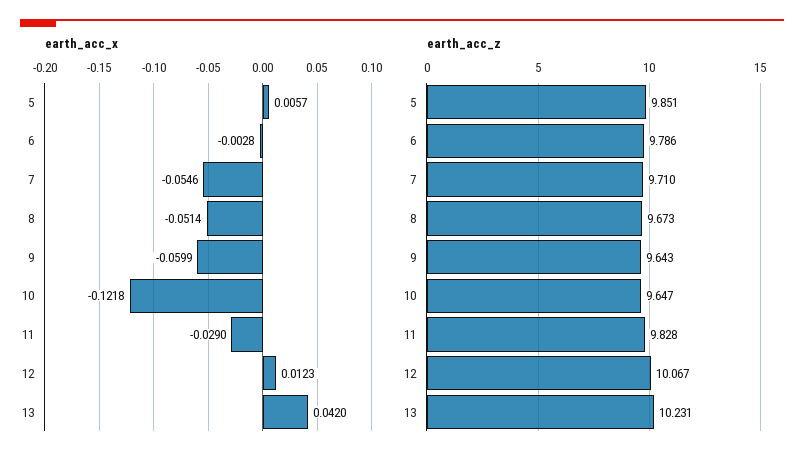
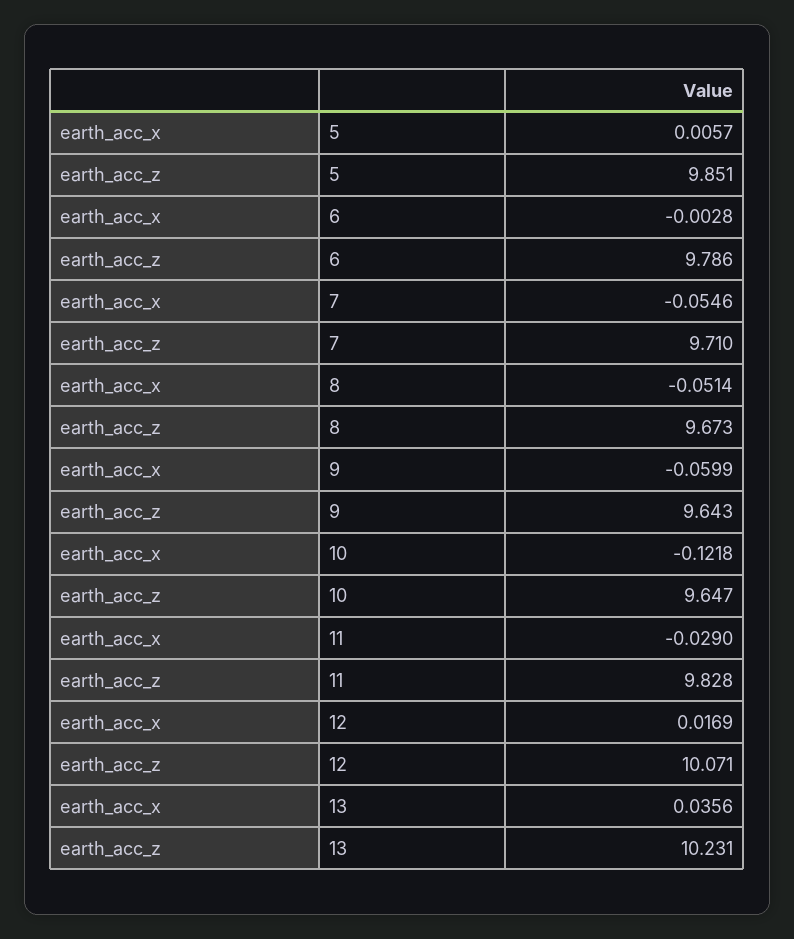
  {
    "earth_acc_x": {
      "5": 0.0057,
      "6": -0.0028,
      "7": -0.0546,
      "8": -0.0514,
      "9": -0.0599,
      "10": -0.1218,
      "11": -0.029,
-     "12": 0.0123,
+     "12": 0.0169,
-     "13": 0.042
+     "13": 0.0356
    },
    "earth_acc_z": {
      "5": 9.851,
      "6": 9.786,
      "7": 9.71,
      "8": 9.673,
      "9": 9.643,
      "10": 9.647,
      "11": 9.828,
-     "12": 10.067,
+     "12": 10.071,
      "13": 10.231
    }
  }

